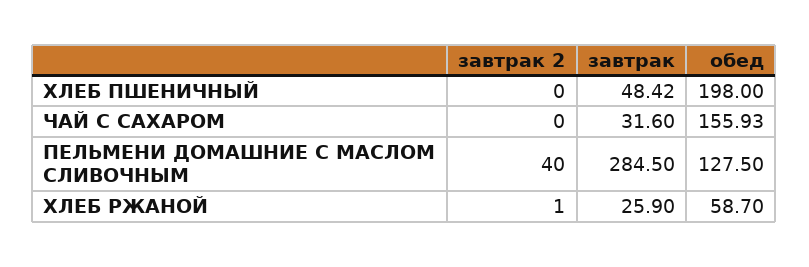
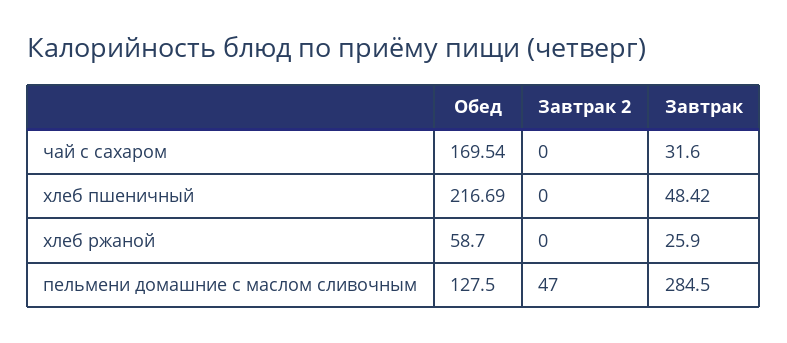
  {
    "завтрак 2": {
      "ХЛЕБ ПШЕНИЧНЫЙ": 0,
      "ЧАЙ С САХАРОМ": 0,
-     "ПЕЛЬМЕНИ ДОМАШНИЕ С МАСЛОМ СЛИВОЧНЫМ": 40,
+     "ПЕЛЬМЕНИ ДОМАШНИЕ С МАСЛОМ СЛИВОЧНЫМ": 47,
-     "ХЛЕБ РЖАНОЙ": 1
+     "ХЛЕБ РЖАНОЙ": 0
    },
    "завтрак": {
      "ХЛЕБ ПШЕНИЧНЫЙ": 48.42,
      "ЧАЙ С САХАРОМ": 31.6,
      "ПЕЛЬМЕНИ ДОМАШНИЕ С МАСЛОМ СЛИВОЧНЫМ": 284.5,
      "ХЛЕБ РЖАНОЙ": 25.9
    },
    "обед": {
-     "ХЛЕБ ПШЕНИЧНЫЙ": 198,
+     "ХЛЕБ ПШЕНИЧНЫЙ": 216.69,
-     "ЧАЙ С САХАРОМ": 155.93,
+     "ЧАЙ С САХАРОМ": 169.54,
      "ПЕЛЬМЕНИ ДОМАШНИЕ С МАСЛОМ СЛИВОЧНЫМ": 127.5,
      "ХЛЕБ РЖАНОЙ": 58.7
    }
  }

